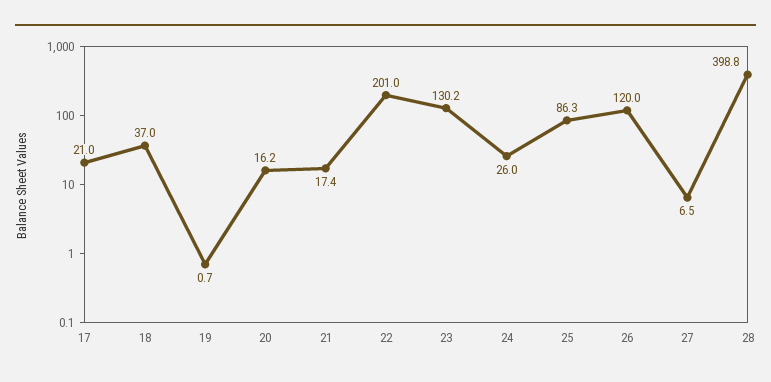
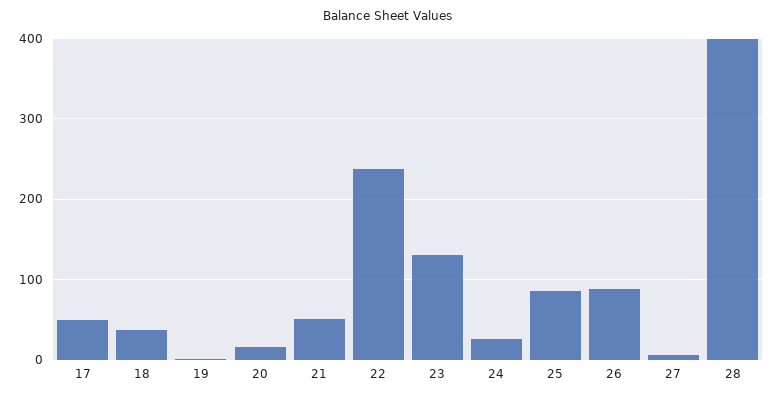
  {
-   "17": 21,
+   "17": 50,
    "18": 37,
    "19": 0.7,
    "20": 16.2,
-   "21": 17.4,
+   "21": 50,
-   "22": 201,
+   "22": 240,
    "23": 130.2,
    "24": 26,
    "25": 86.3,
-   "26": 120,
+   "26": 90,
    "27": 6.5,
    "28": 398.8
  }

